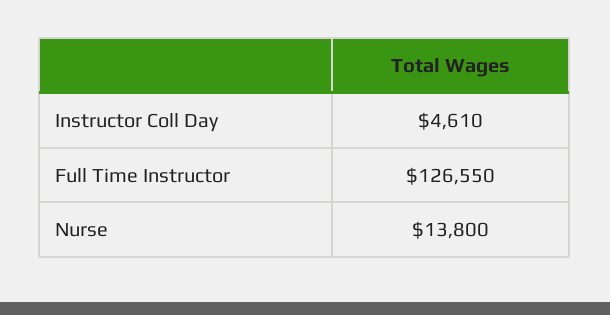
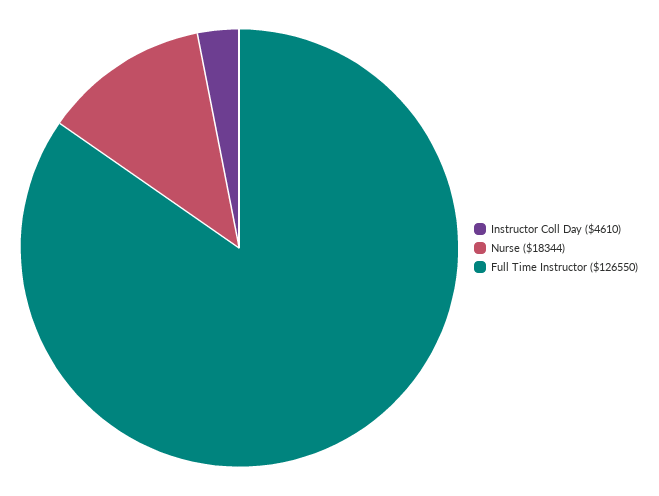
  {
    "Instructor Coll Day": 4610,
    "Full Time Instructor": 126550,
-   "Nurse": 13800
+   "Nurse": 18344
  }

